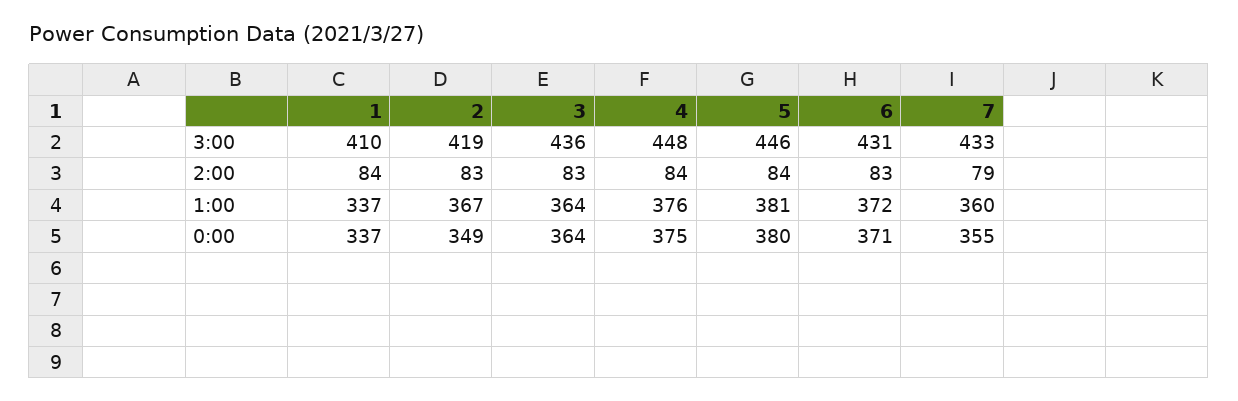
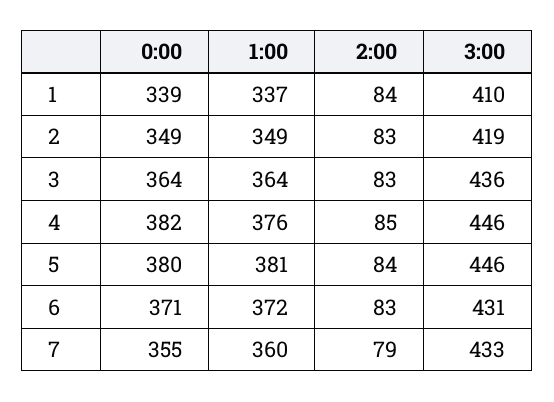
  {
    "1": {
      "3:00": 410,
      "2:00": 84,
      "1:00": 337,
-     "0:00": 337
+     "0:00": 339
    },
    "2": {
      "3:00": 419,
      "2:00": 83,
-     "1:00": 367,
+     "1:00": 349,
      "0:00": 349
    },
    "3": {
      "3:00": 436,
      "2:00": 83,
      "1:00": 364,
      "0:00": 364
    },
    "4": {
-     "3:00": 448,
+     "3:00": 446,
-     "2:00": 84,
+     "2:00": 85,
      "1:00": 376,
-     "0:00": 375
+     "0:00": 382
    },
    "5": {
      "3:00": 446,
      "2:00": 84,
      "1:00": 381,
      "0:00": 380
    },
    "6": {
      "3:00": 431,
      "2:00": 83,
      "1:00": 372,
      "0:00": 371
    },
    "7": {
      "3:00": 433,
      "2:00": 79,
      "1:00": 360,
      "0:00": 355
    }
  }

